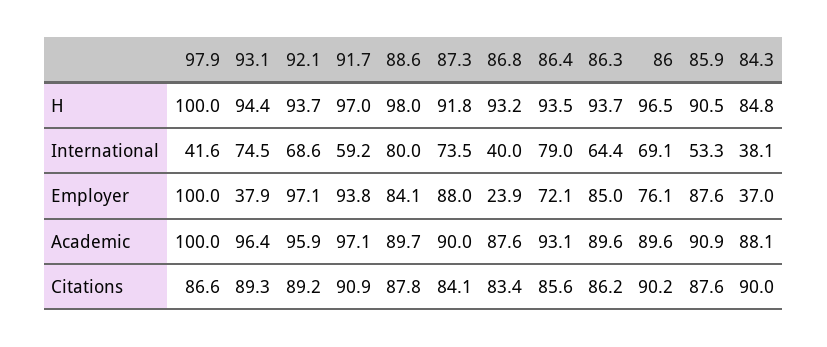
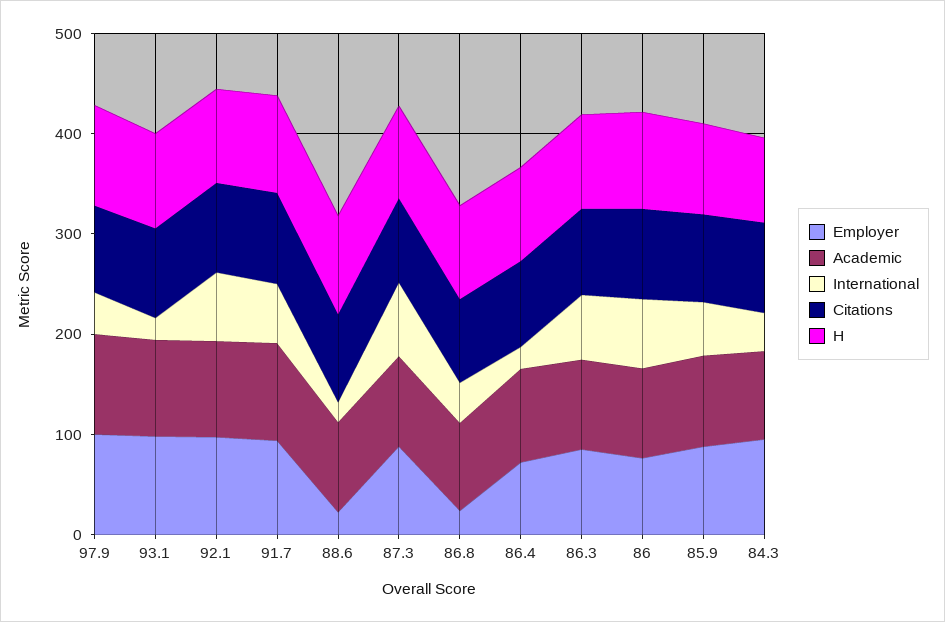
  {
    "H": {
      "97.9": 100,
      "93.1": 94.4,
      "92.1": 93.7,
      "91.7": 97,
      "88.6": 98,
      "87.3": 91.8,
      "86.8": 93.2,
      "86.4": 93.5,
      "86.3": 93.7,
      "86": 96.5,
      "85.9": 90.5,
      "84.3": 84.8
    },
    "International": {
      "97.9": 41.6,
-     "93.1": 74.5,
+     "93.1": 20,
      "92.1": 68.6,
      "91.7": 59.2,
-     "88.6": 80,
+     "88.6": 20,
      "87.3": 73.5,
      "86.8": 40,
-     "86.4": 79,
+     "86.4": 20,
      "86.3": 64.4,
      "86": 69.1,
      "85.9": 53.3,
      "84.3": 38.1
    },
    "Employer": {
      "97.9": 100,
-     "93.1": 37.9,
+     "93.1": 100,
      "92.1": 97.1,
      "91.7": 93.8,
-     "88.6": 84.1,
+     "88.6": 20,
      "87.3": 88,
      "86.8": 23.9,
      "86.4": 72.1,
      "86.3": 85,
      "86": 76.1,
      "85.9": 87.6,
-     "84.3": 37
+     "84.3": 100
    },
    "Academic": {
      "97.9": 100,
      "93.1": 96.4,
      "92.1": 95.9,
      "91.7": 97.1,
      "88.6": 89.7,
      "87.3": 90,
      "86.8": 87.6,
      "86.4": 93.1,
      "86.3": 89.6,
      "86": 89.6,
      "85.9": 90.9,
      "84.3": 88.1
    },
    "Citations": {
      "97.9": 86.6,
      "93.1": 89.3,
      "92.1": 89.2,
      "91.7": 90.9,
      "88.6": 87.8,
      "87.3": 84.1,
      "86.8": 83.4,
      "86.4": 85.6,
      "86.3": 86.2,
      "86": 90.2,
      "85.9": 87.6,
      "84.3": 90
    }
  }

